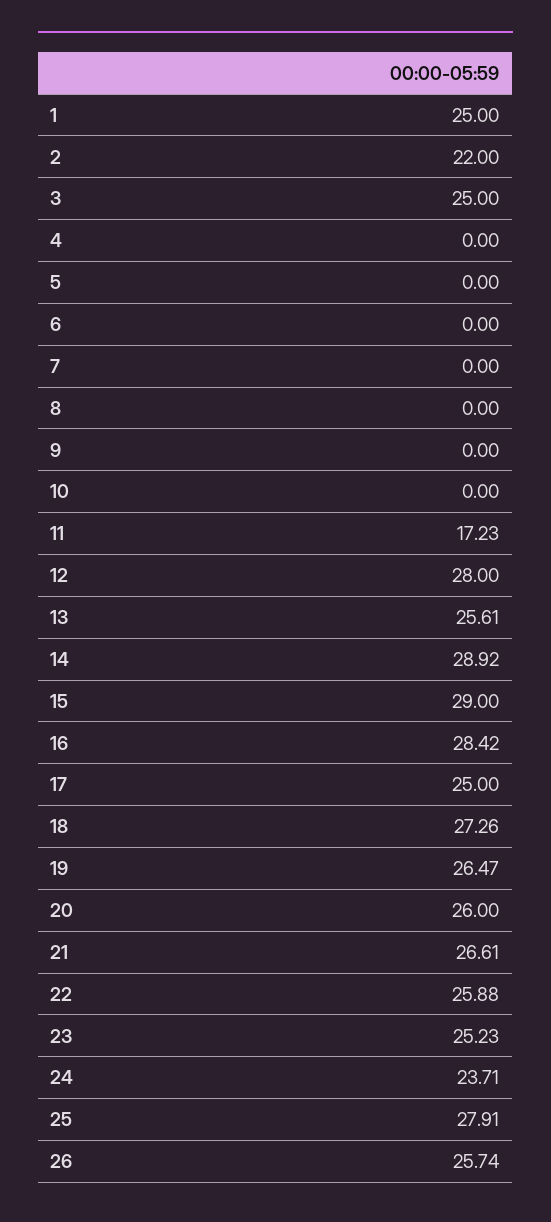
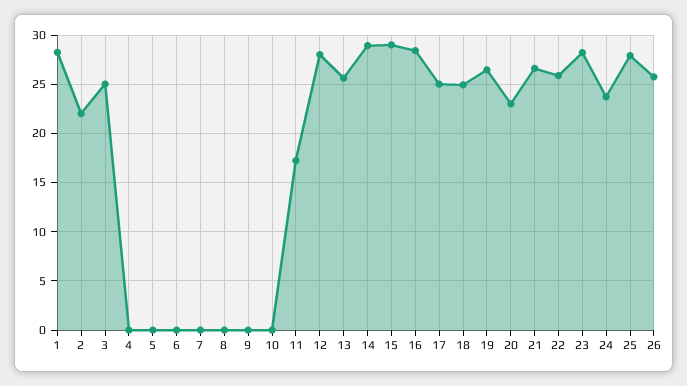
  {
-   "1": 25,
+   "1": 28,
    "2": 22,
    "3": 25,
    "4": 0,
    "5": 0,
    "6": 0,
    "7": 0,
    "8": 0,
    "9": 0,
    "10": 0,
    "11": 17.23,
    "12": 28,
    "13": 25.61,
    "14": 28.92,
    "15": 29,
    "16": 28.42,
    "17": 25,
-   "18": 27.26,
+   "18": 25,
    "19": 26.47,
-   "20": 26,
+   "20": 23,
    "21": 26.61,
    "22": 25.88,
-   "23": 25.23,
+   "23": 28,
    "24": 23.71,
    "25": 27.91,
    "26": 25.74
  }

